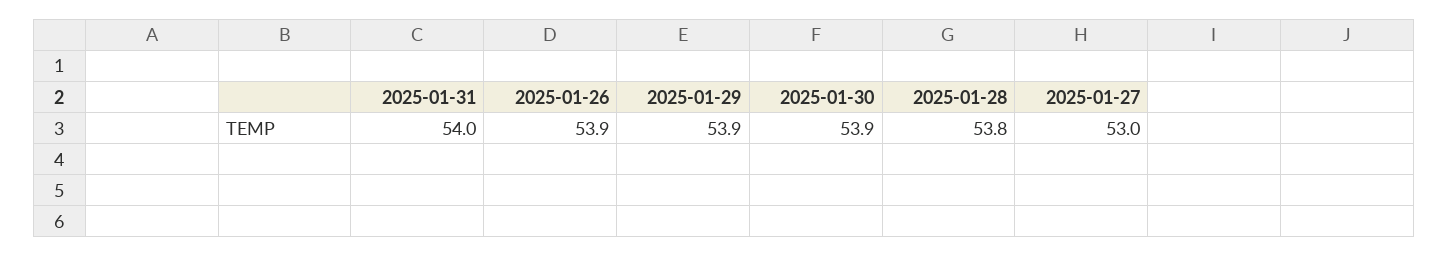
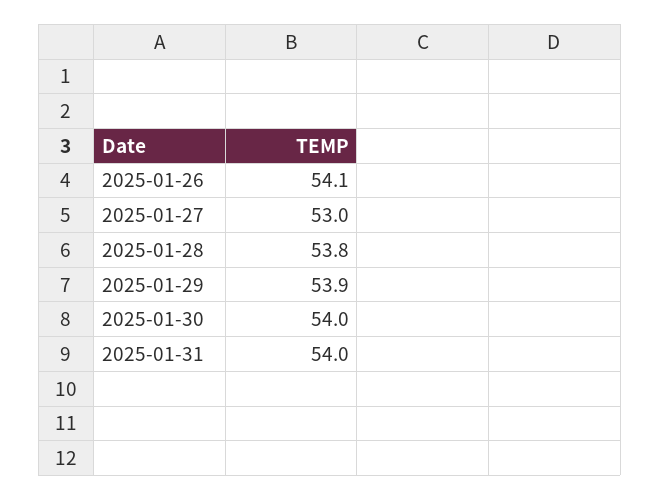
  {
    "2025-01-31": 54,
-   "2025-01-26": 53.9,
+   "2025-01-26": 54.1,
    "2025-01-29": 53.9,
-   "2025-01-30": 53.9,
+   "2025-01-30": 54,
    "2025-01-28": 53.8,
    "2025-01-27": 53
  }

